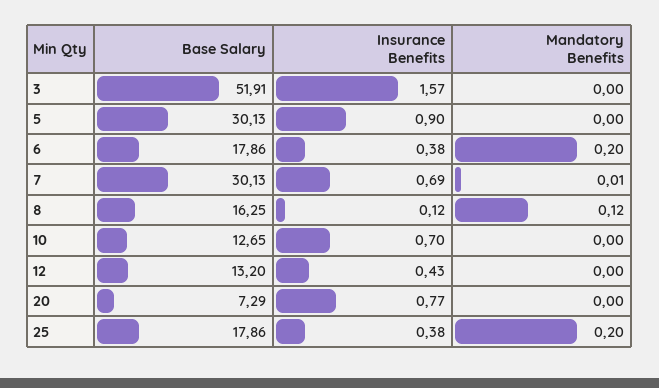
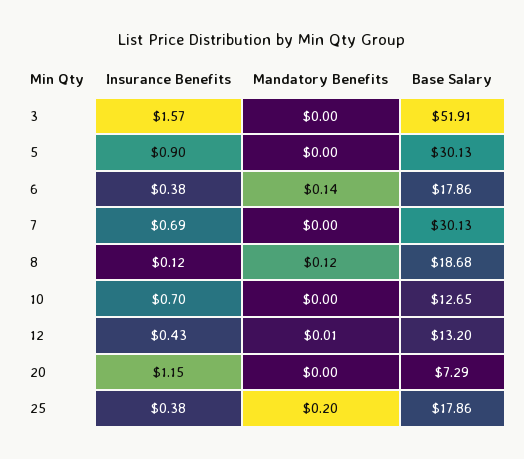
  {
    "Base Salary": {
      "3": 51.91,
      "5": 30.13,
      "6": 17.86,
      "7": 30.13,
-     "8": 16.25,
+     "8": 18.68,
      "10": 12.65,
      "12": 13.2,
      "20": 7.29,
      "25": 17.86
    },
    "Insurance Benefits": {
      "3": 1.57,
      "5": 0.9,
      "6": 0.38,
      "7": 0.69,
      "8": 0.12,
      "10": 0.7,
      "12": 0.43,
-     "20": 0.77,
+     "20": 1.15,
      "25": 0.38
    },
    "Mandatory Benefits": {
      "3": 0,
      "5": 0,
-     "6": 0.2,
+     "6": 0.14,
-     "7": 0.01,
+     "7": 0,
      "8": 0.12,
      "10": 0,
-     "12": 0,
+     "12": 0.01,
      "20": 0,
      "25": 0.2
    }
  }

